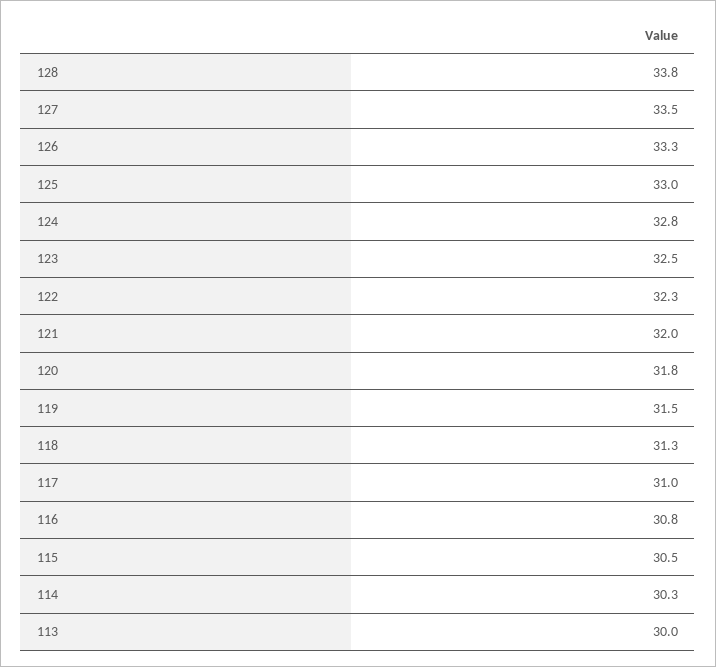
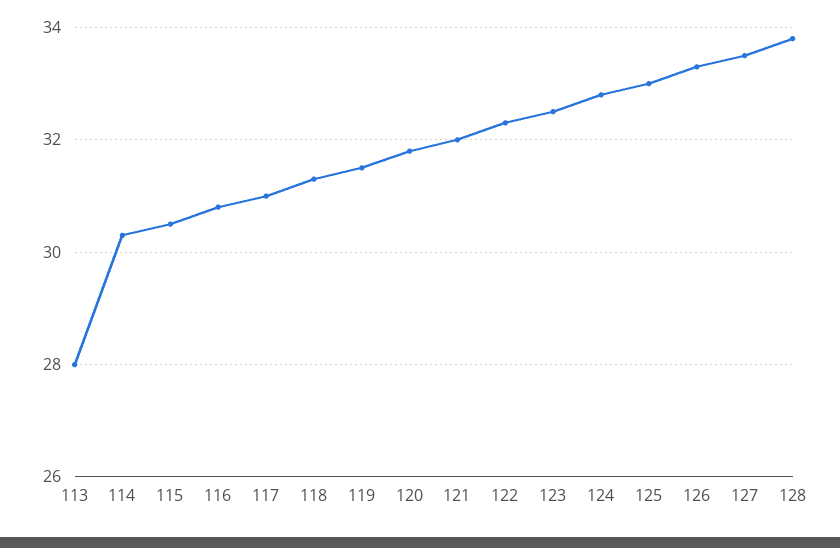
  {
    "128": 33.8,
    "127": 33.5,
    "126": 33.3,
    "125": 33,
    "124": 32.8,
    "123": 32.5,
    "122": 32.3,
    "121": 32,
    "120": 31.8,
    "119": 31.5,
    "118": 31.3,
    "117": 31,
    "116": 30.8,
    "115": 30.5,
    "114": 30.3,
-   "113": 30
+   "113": 28
  }

